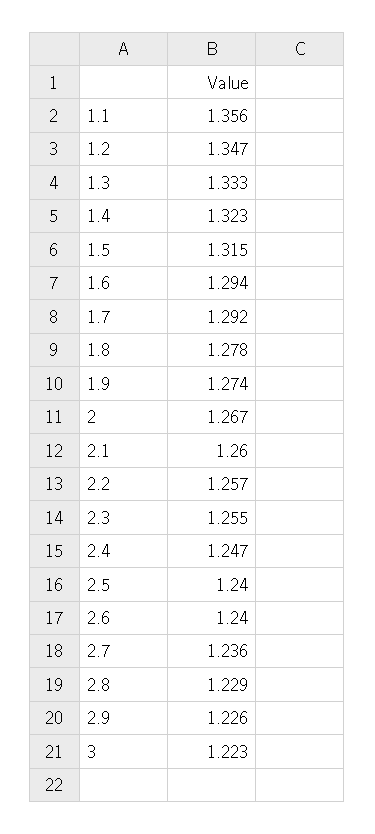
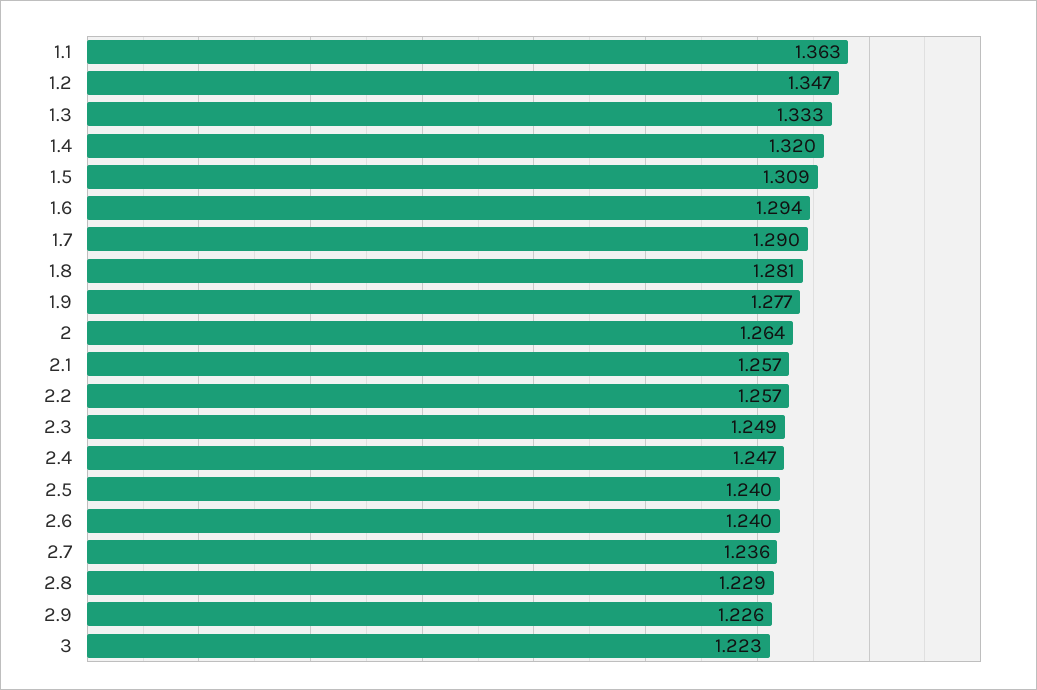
  {
-   "1.1": 1.356,
+   "1.1": 1.363,
    "1.2": 1.347,
    "1.3": 1.333,
-   "1.4": 1.323,
+   "1.4": 1.32,
-   "1.5": 1.315,
+   "1.5": 1.309,
    "1.6": 1.294,
-   "1.7": 1.292,
+   "1.7": 1.29,
-   "1.8": 1.278,
+   "1.8": 1.281,
-   "1.9": 1.274,
+   "1.9": 1.277,
-   "2": 1.267,
+   "2": 1.264,
-   "2.1": 1.26,
+   "2.1": 1.257,
    "2.2": 1.257,
-   "2.3": 1.255,
+   "2.3": 1.249,
    "2.4": 1.247,
    "2.5": 1.24,
    "2.6": 1.24,
    "2.7": 1.236,
    "2.8": 1.229,
    "2.9": 1.226,
    "3": 1.223
  }

